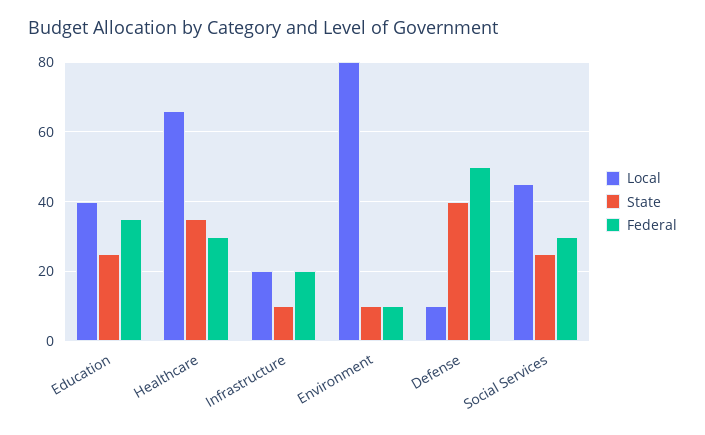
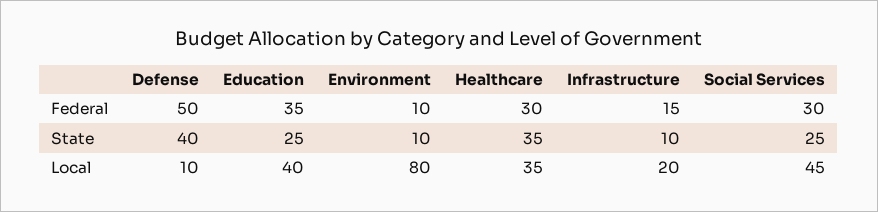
  {
    "Local": {
      "Education": 40,
-     "Healthcare": 65,
+     "Healthcare": 35,
      "Infrastructure": 20,
      "Environment": 80,
      "Defense": 10,
      "Social Services": 45
    },
    "State": {
      "Education": 25,
      "Healthcare": 35,
      "Infrastructure": 10,
      "Environment": 10,
      "Defense": 40,
      "Social Services": 25
    },
    "Federal": {
      "Education": 35,
      "Healthcare": 30,
-     "Infrastructure": 20,
+     "Infrastructure": 15,
      "Environment": 10,
      "Defense": 50,
      "Social Services": 30
    }
  }

